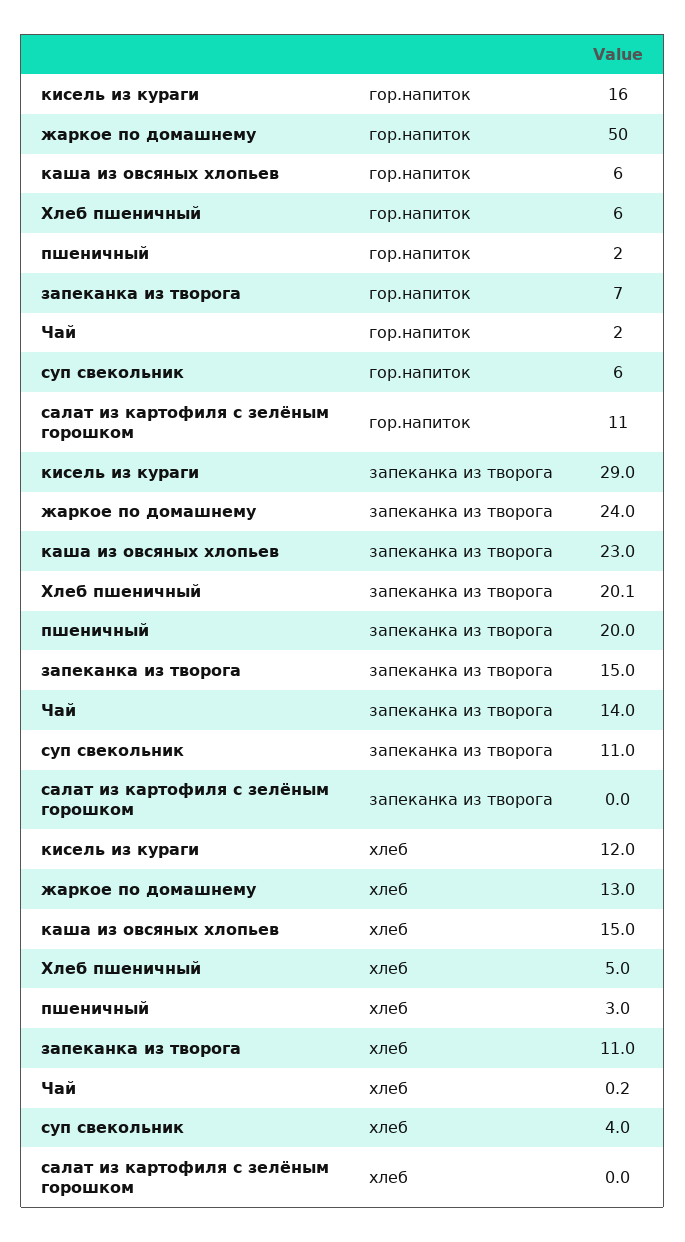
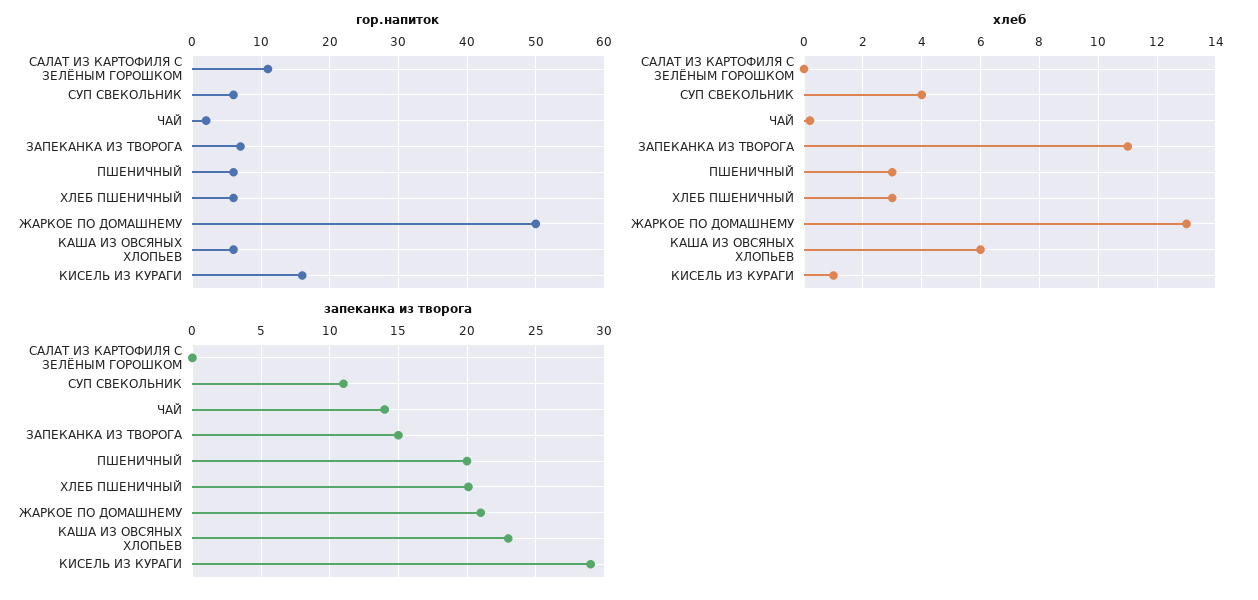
  {
    "гор.напиток": {
      "кисель из кураги": 16,
      "жаркое по домашнему": 50,
      "каша из овсяных хлопьев": 6,
      "Хлеб пшеничный": 6,
-     "пшеничный": 2,
+     "пшеничный": 6,
      "запеканка из творога": 7,
      "Чай": 2,
      "суп свекольник": 6,
      "салат из картофиля с зелёным горошком": 11
    },
    "запеканка из творога": {
      "кисель из кураги": 29,
-     "жаркое по домашнему": 24,
+     "жаркое по домашнему": 21,
      "каша из овсяных хлопьев": 23,
      "Хлеб пшеничный": 20.1,
      "пшеничный": 20,
      "запеканка из творога": 15,
      "Чай": 14,
      "суп свекольник": 11,
      "салат из картофиля с зелёным горошком": 0
    },
    "хлеб": {
-     "кисель из кураги": 12,
+     "кисель из кураги": 1,
      "жаркое по домашнему": 13,
-     "каша из овсяных хлопьев": 15,
+     "каша из овсяных хлопьев": 6,
-     "Хлеб пшеничный": 5,
+     "Хлеб пшеничный": 3,
      "пшеничный": 3,
      "запеканка из творога": 11,
      "Чай": 0.2,
      "суп свекольник": 4,
      "салат из картофиля с зелёным горошком": 0
    }
  }

